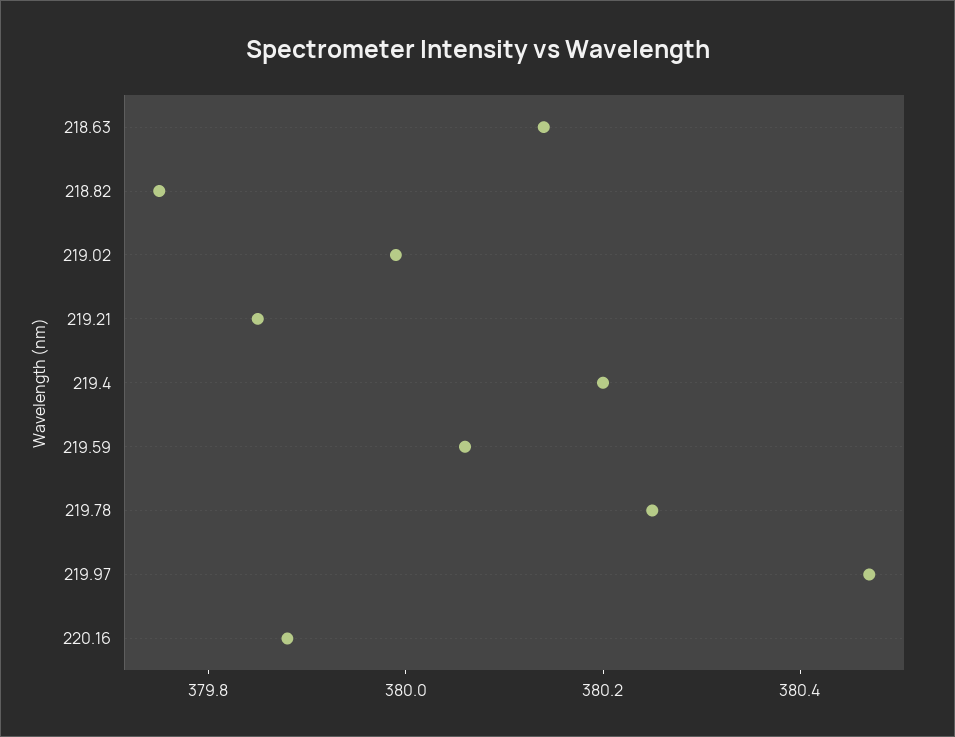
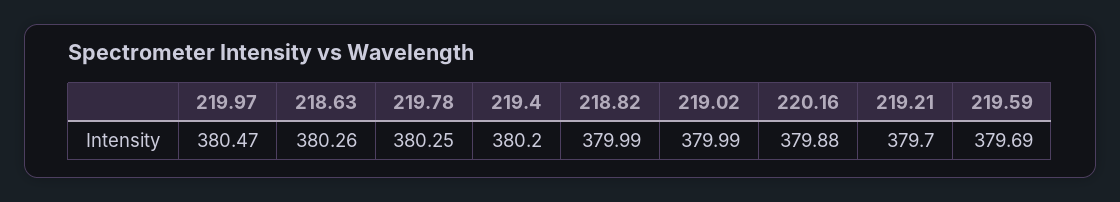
  {
-   "218.63": 380.15,
+   "218.63": 380.26,
-   "218.82": 379.75,
+   "218.82": 379.99,
    "219.02": 379.99,
-   "219.21": 379.85,
+   "219.21": 379.7,
    "219.4": 380.2,
-   "219.59": 380.05,
+   "219.59": 379.69,
    "219.78": 380.25,
    "219.97": 380.47,
    "220.16": 379.88
  }

